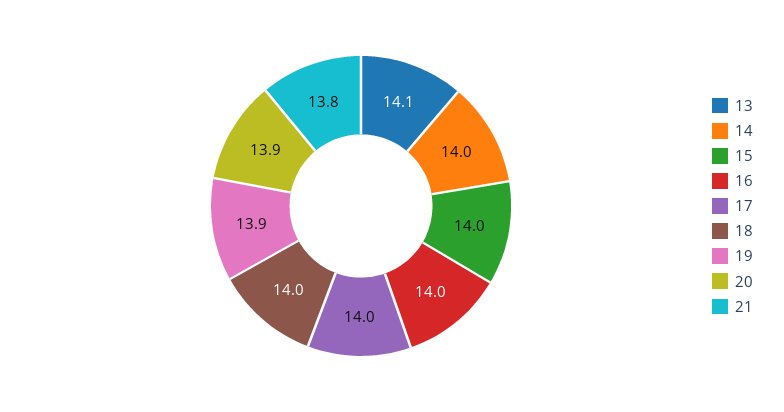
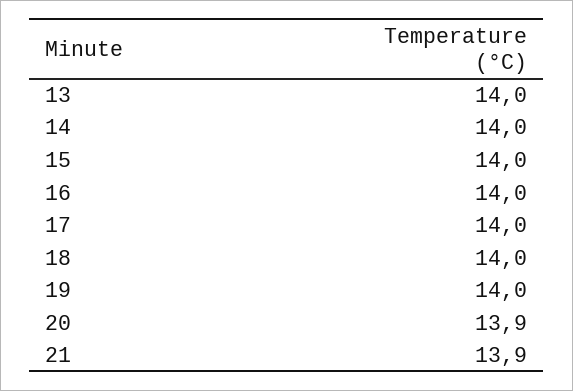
  {
-   "13": 14.1,
+   "13": 14,
    "14": 14,
    "15": 14,
    "16": 14,
    "17": 14,
    "18": 14,
-   "19": 13.9,
+   "19": 14,
    "20": 13.9,
-   "21": 13.8
+   "21": 13.9
  }

